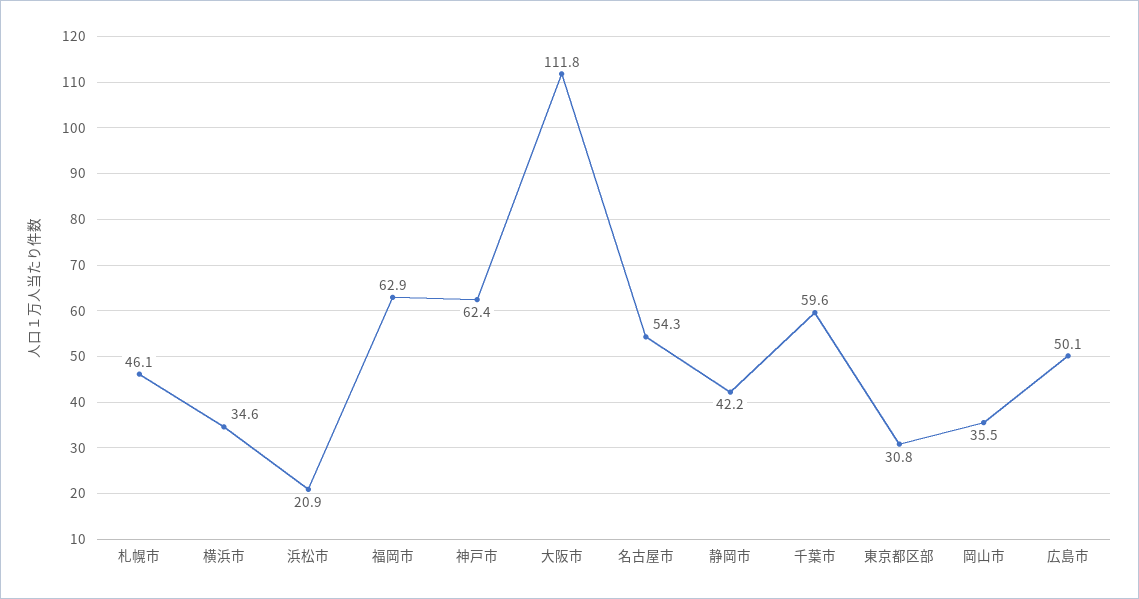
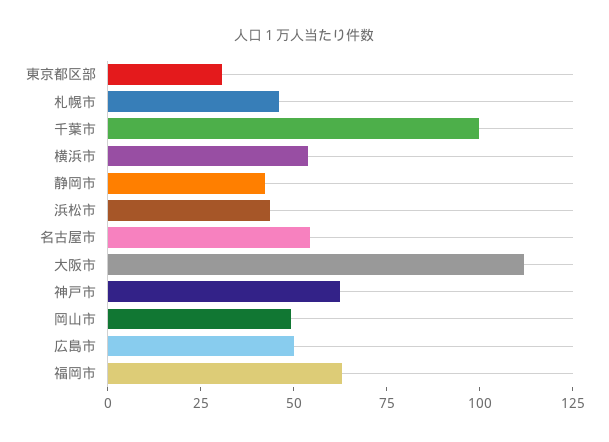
  {
    "札幌市": 46.1,
-   "横浜市": 34.6,
+   "横浜市": 55,
-   "浜松市": 20.9,
+   "浜松市": 45,
    "福岡市": 62.9,
    "神戸市": 62.4,
    "大阪市": 111.8,
    "名古屋市": 54.3,
    "静岡市": 42.2,
-   "千葉市": 59.6,
+   "千葉市": 100,
    "東京都区部": 30.8,
-   "岡山市": 35.5,
+   "岡山市": 50,
    "広島市": 50.1
  }

